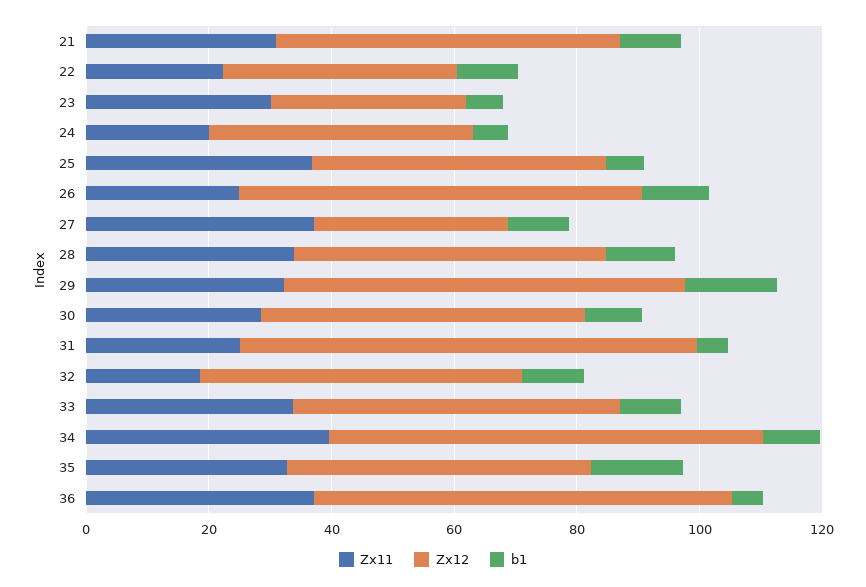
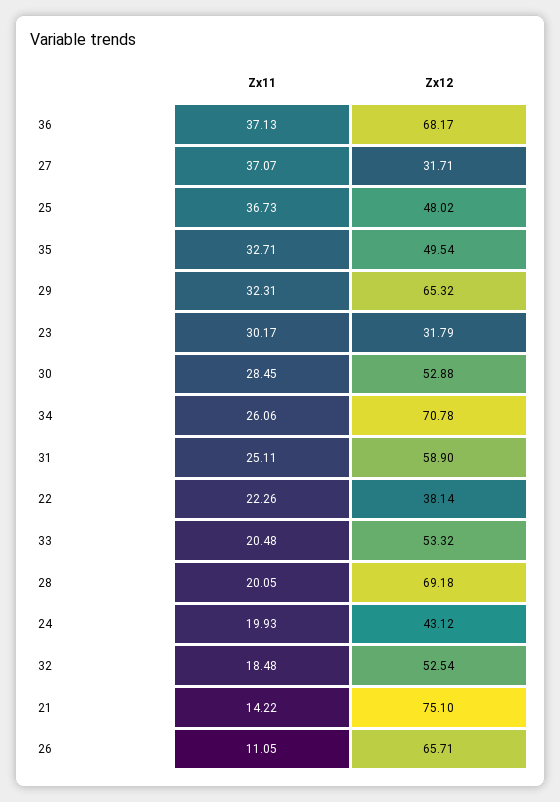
  {
    "Zx11": {
-     "21": 30,
+     "21": 14.22,
      "22": 22.26,
      "23": 30.17,
      "24": 19.93,
      "25": 36.73,
-     "26": 25,
+     "26": 11.05,
      "27": 37.07,
-     "28": 35,
+     "28": 20.05,
      "29": 32.31,
      "30": 28.45,
      "31": 25.11,
      "32": 18.48,
-     "33": 35,
+     "33": 20.48,
-     "34": 40,
+     "34": 26.06,
      "35": 32.71,
      "36": 37.13
    },
    "Zx12": {
-     "21": 55,
+     "21": 75.1,
      "22": 38.14,
      "23": 31.79,
      "24": 43.12,
      "25": 48.02,
      "26": 65.71,
      "27": 31.71,
-     "28": 50,
+     "28": 69.18,
      "29": 65.32,
      "30": 52.88,
-     "31": 75,
+     "31": 58.9,
      "32": 52.54,
      "33": 53.32,
      "34": 70.78,
      "35": 49.54,
      "36": 68.17
-   },
+   }
-   "b1": {
-     "21": 10,
-     "22": 10,
-     "23": 5,
-     "24": 5,
-     "25": 5,
-     "26": 10,
-     "27": 10,
-     "28": 10,
-     "29": 15,
-     "30": 10,
-     "31": 5,
-     "32": 10,
-     "33": 10,
-     "34": 10,
-     "35": 15,
-     "36": 5
-   }
  }

